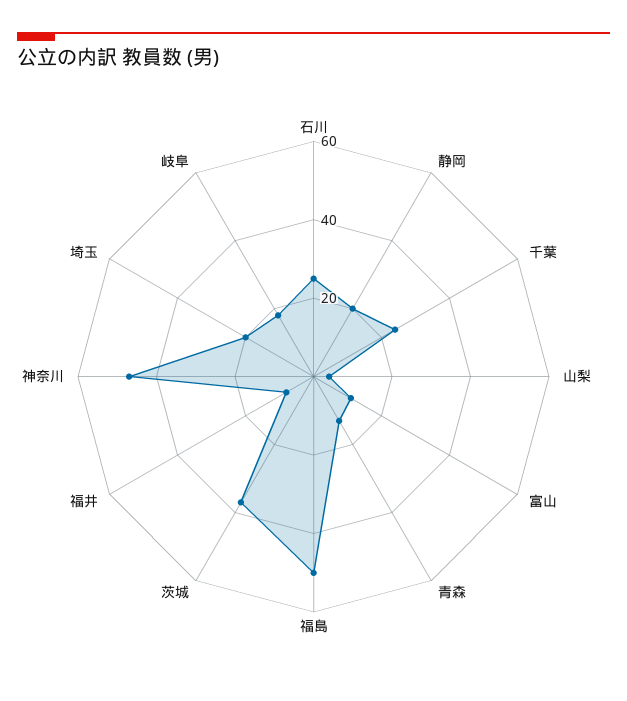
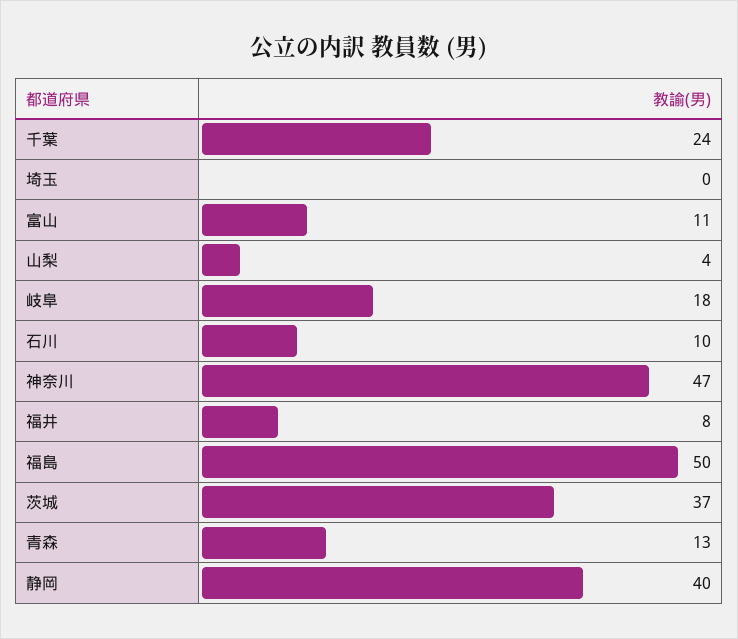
  {
-   "石川": 25,
+   "石川": 10,
-   "静岡": 20,
+   "静岡": 40,
    "千葉": 24,
    "山梨": 4,
    "富山": 11,
    "青森": 13,
    "福島": 50,
    "茨城": 37,
    "福井": 8,
    "神奈川": 47,
-   "埼玉": 20,
+   "埼玉": 0,
    "岐阜": 18
  }

